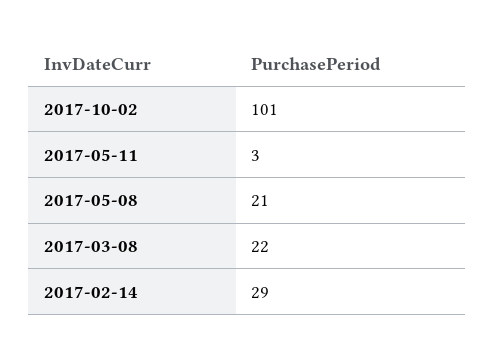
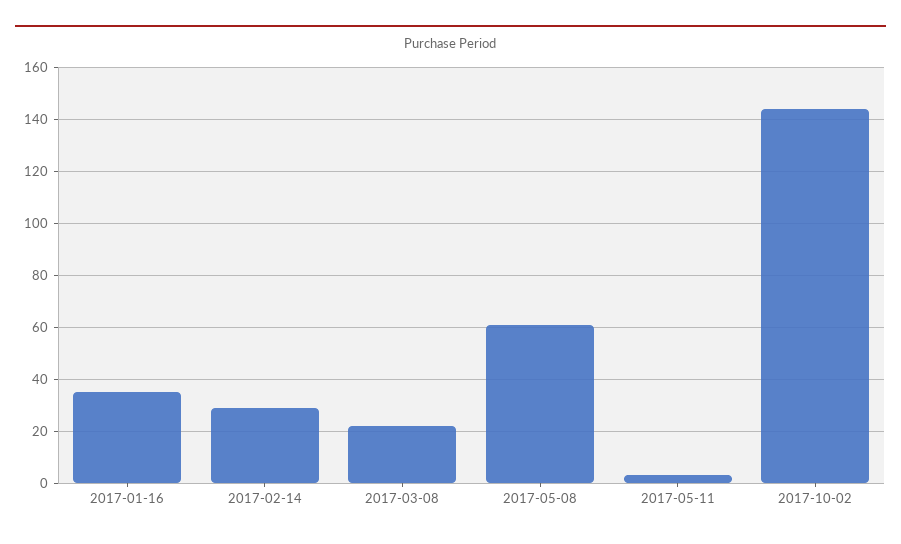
  {
-   "2017-10-02": 101,
+   "2017-10-02": 145,
    "2017-05-11": 3,
-   "2017-05-08": 21,
+   "2017-05-08": 60,
    "2017-03-08": 22,
-   "2017-02-14": 29
+   "2017-02-14": 29,
+   "2017-01-16": 35
  }

